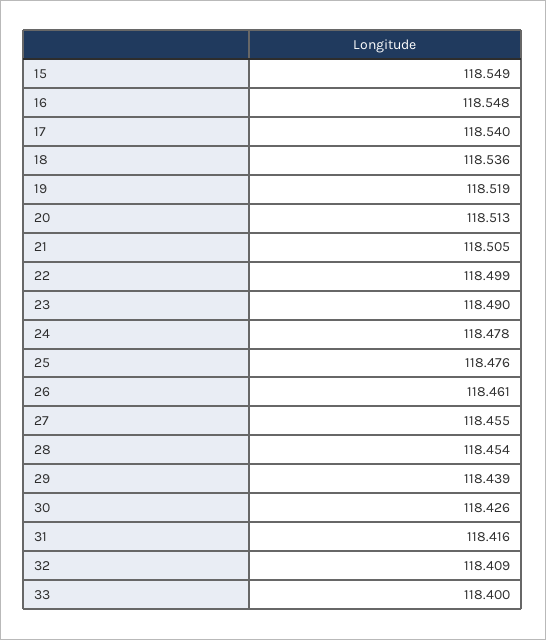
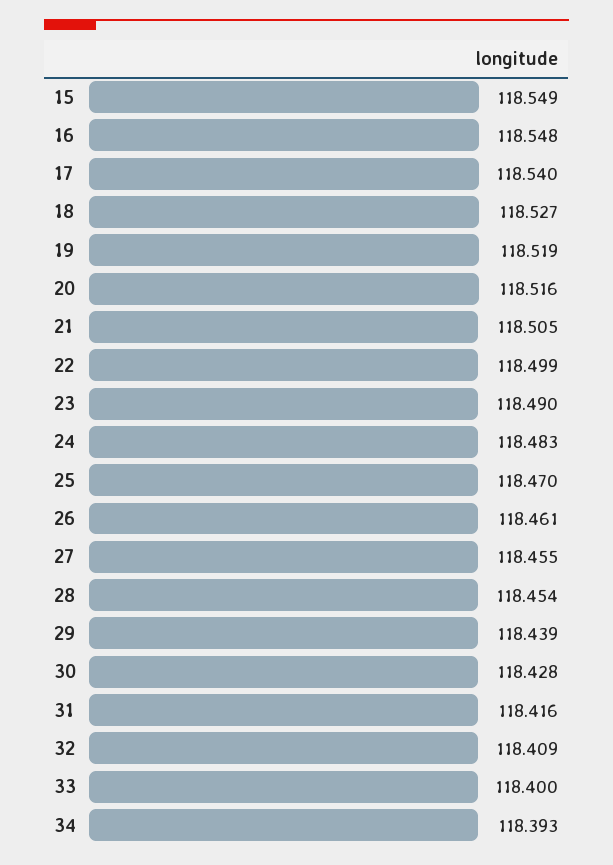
  {
    "15": 118.549,
    "16": 118.548,
    "17": 118.54,
-   "18": 118.536,
+   "18": 118.527,
    "19": 118.519,
-   "20": 118.513,
+   "20": 118.516,
    "21": 118.505,
    "22": 118.499,
    "23": 118.49,
-   "24": 118.478,
+   "24": 118.483,
-   "25": 118.476,
+   "25": 118.47,
    "26": 118.461,
    "27": 118.455,
    "28": 118.454,
    "29": 118.439,
-   "30": 118.426,
+   "30": 118.428,
    "31": 118.416,
    "32": 118.409,
-   "33": 118.4
+   "33": 118.4,
+   "34": 118.393
  }

